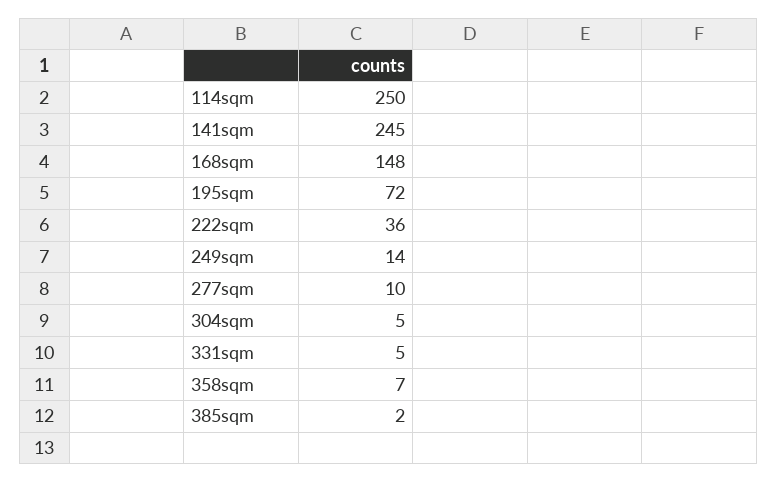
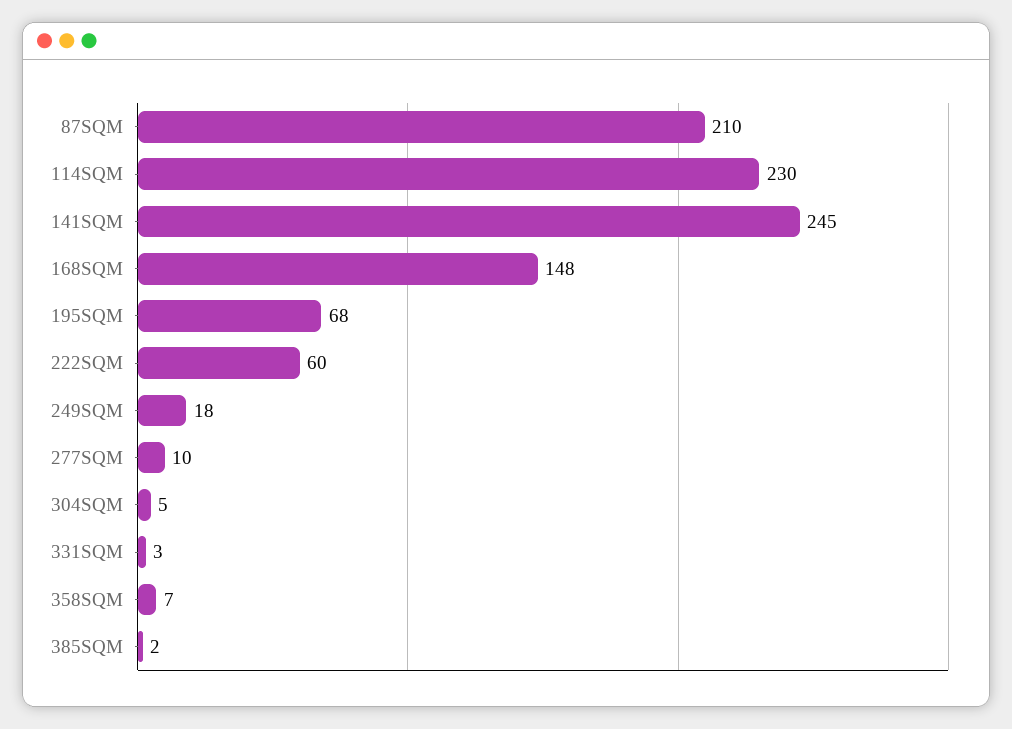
  {
-   "114sqm": 250,
+   "114sqm": 230,
    "141sqm": 245,
    "168sqm": 148,
-   "195sqm": 72,
+   "195sqm": 68,
-   "222sqm": 36,
+   "222sqm": 60,
-   "249sqm": 14,
+   "249sqm": 18,
    "277sqm": 10,
    "304sqm": 5,
-   "331sqm": 5,
+   "331sqm": 3,
    "358sqm": 7,
-   "385sqm": 2
+   "385sqm": 2,
+   "87SQM": 210
  }

